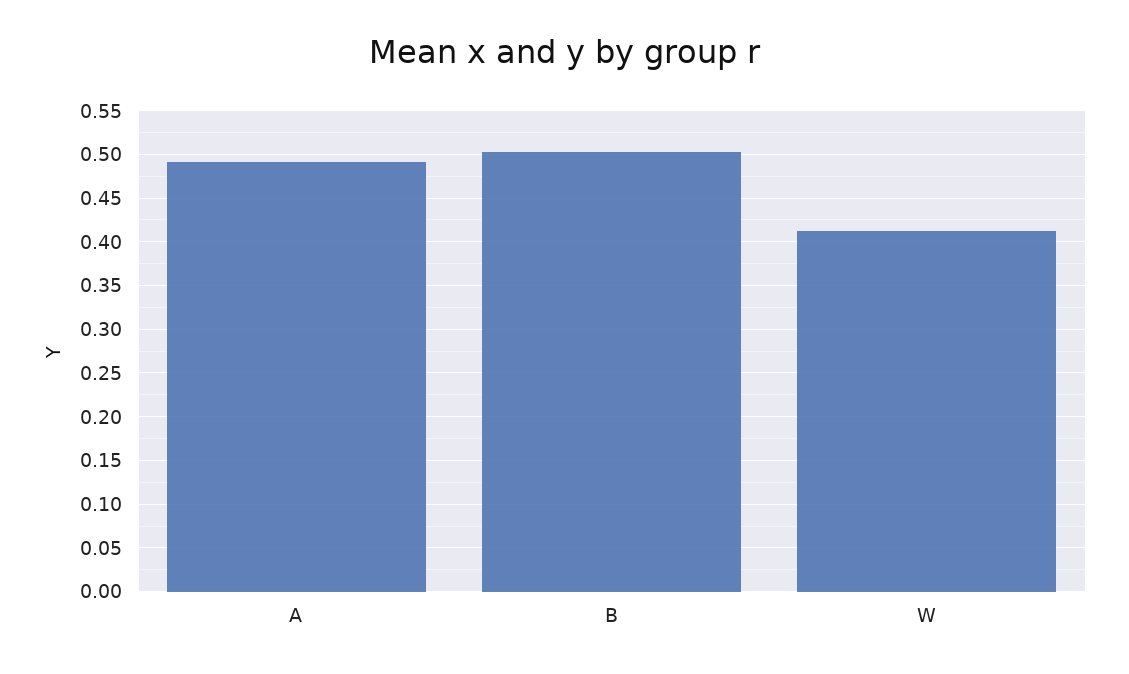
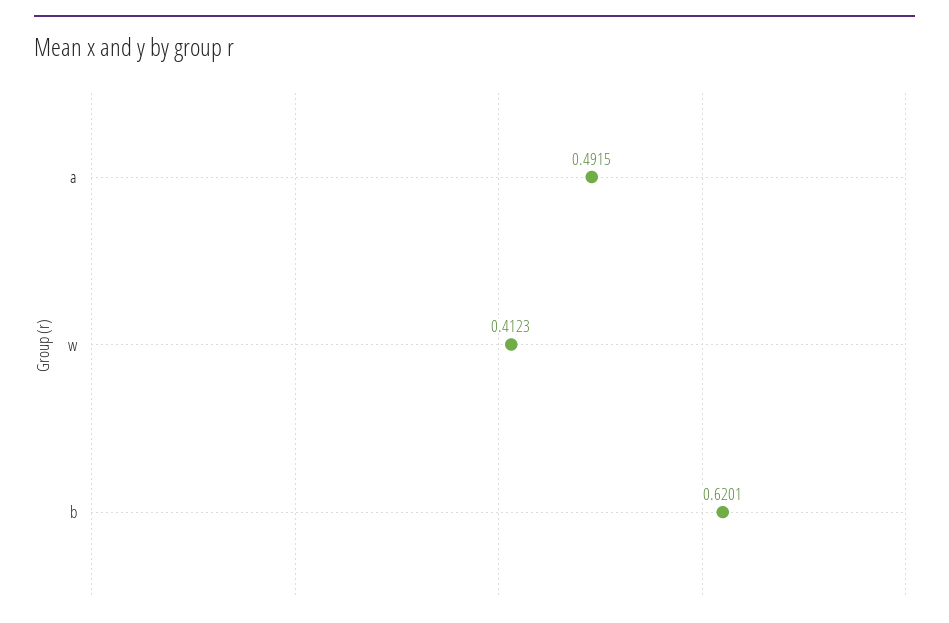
  {
    "A": 0.4915,
-   "B": 0.5,
+   "B": 0.6201,
    "W": 0.4123
  }

